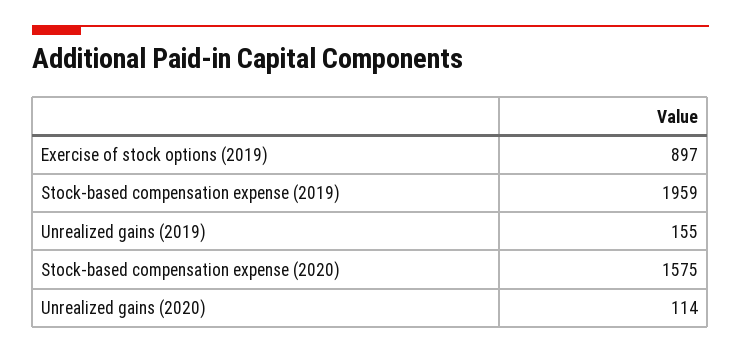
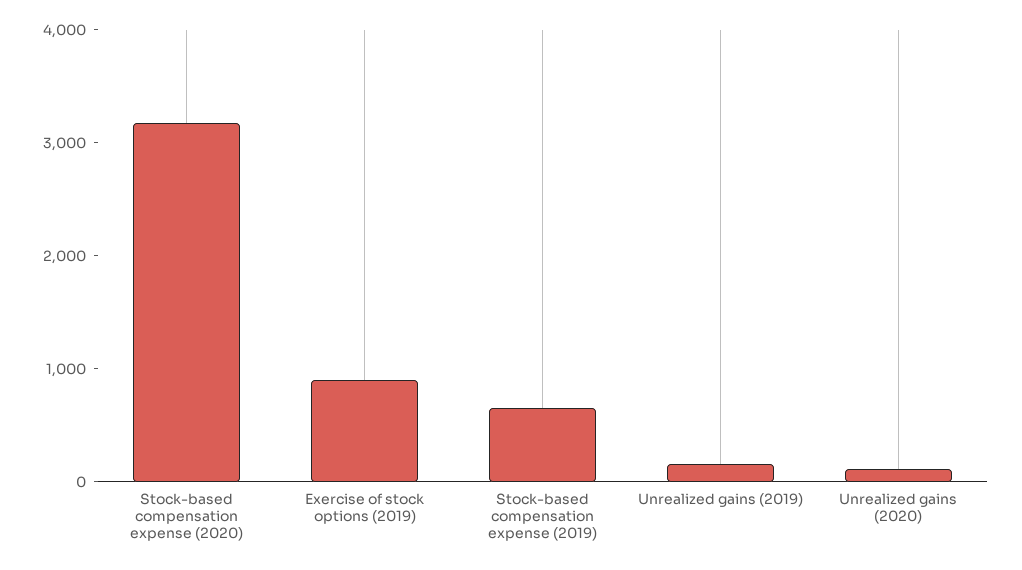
  {
    "Exercise of stock options (2019)": 897,
-   "Stock-based compensation expense (2019)": 1959,
+   "Stock-based compensation expense (2019)": 600,
    "Unrealized gains (2019)": 155,
-   "Stock-based compensation expense (2020)": 1575,
+   "Stock-based compensation expense (2020)": 3200,
    "Unrealized gains (2020)": 114
  }

